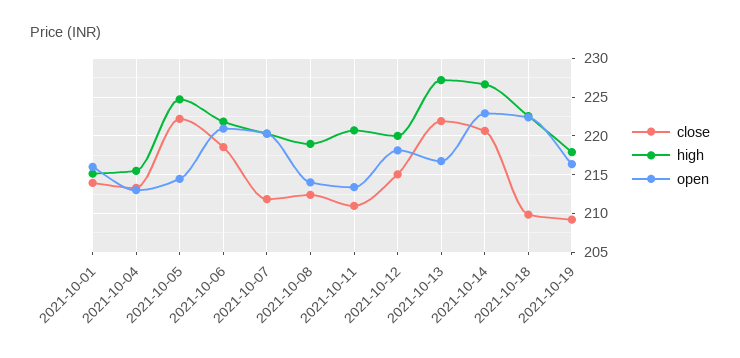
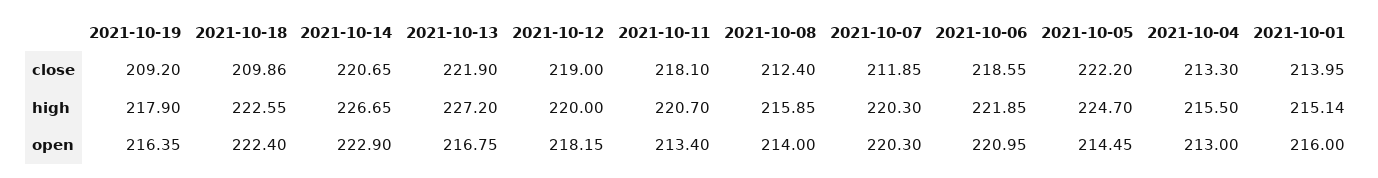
  {
    "close": {
      "2021-10-01": 213.95,
      "2021-10-04": 213.3,
      "2021-10-05": 222.2,
      "2021-10-06": 218.55,
      "2021-10-07": 211.85,
      "2021-10-08": 212.4,
-     "2021-10-11": 211,
+     "2021-10-11": 218.1,
-     "2021-10-12": 215,
+     "2021-10-12": 219,
      "2021-10-13": 221.9,
      "2021-10-14": 220.65,
      "2021-10-18": 209.86,
      "2021-10-19": 209.2
    },
    "high": {
      "2021-10-01": 215.14,
      "2021-10-04": 215.5,
      "2021-10-05": 224.7,
      "2021-10-06": 221.85,
      "2021-10-07": 220.3,
-     "2021-10-08": 219,
+     "2021-10-08": 215.85,
      "2021-10-11": 220.7,
      "2021-10-12": 220,
      "2021-10-13": 227.2,
      "2021-10-14": 226.65,
      "2021-10-18": 222.55,
      "2021-10-19": 217.9
    },
    "open": {
      "2021-10-01": 216,
      "2021-10-04": 213,
      "2021-10-05": 214.45,
      "2021-10-06": 220.95,
      "2021-10-07": 220.3,
      "2021-10-08": 214,
      "2021-10-11": 213.4,
      "2021-10-12": 218.15,
      "2021-10-13": 216.75,
      "2021-10-14": 222.9,
      "2021-10-18": 222.4,
      "2021-10-19": 216.35
    }
  }

